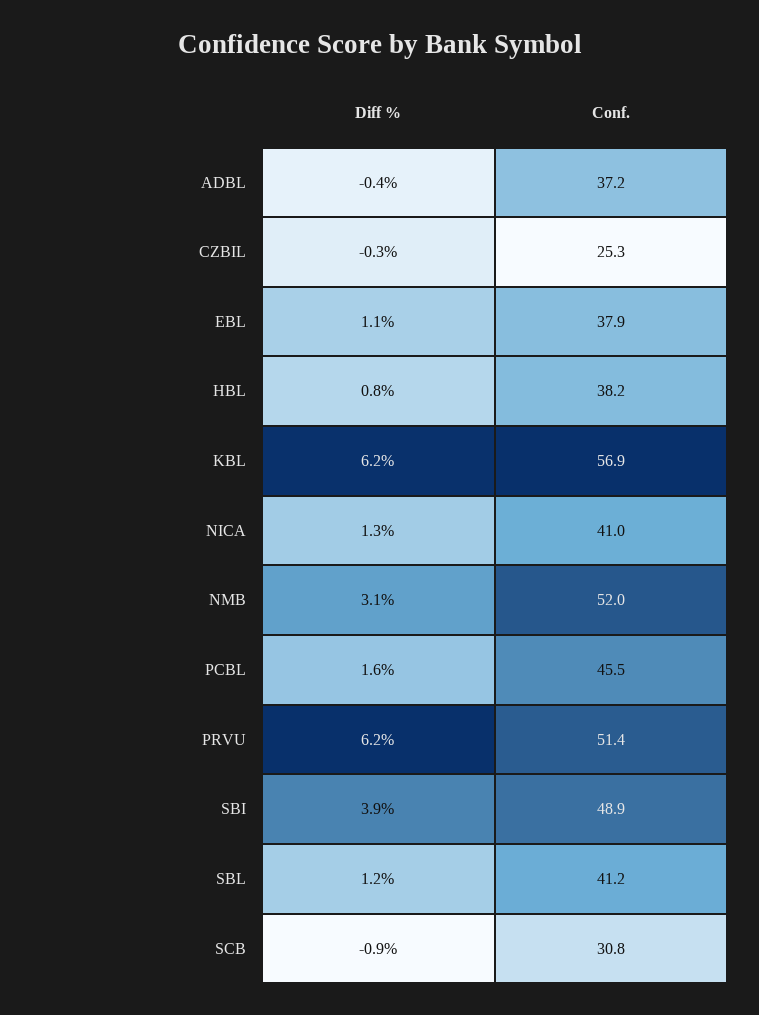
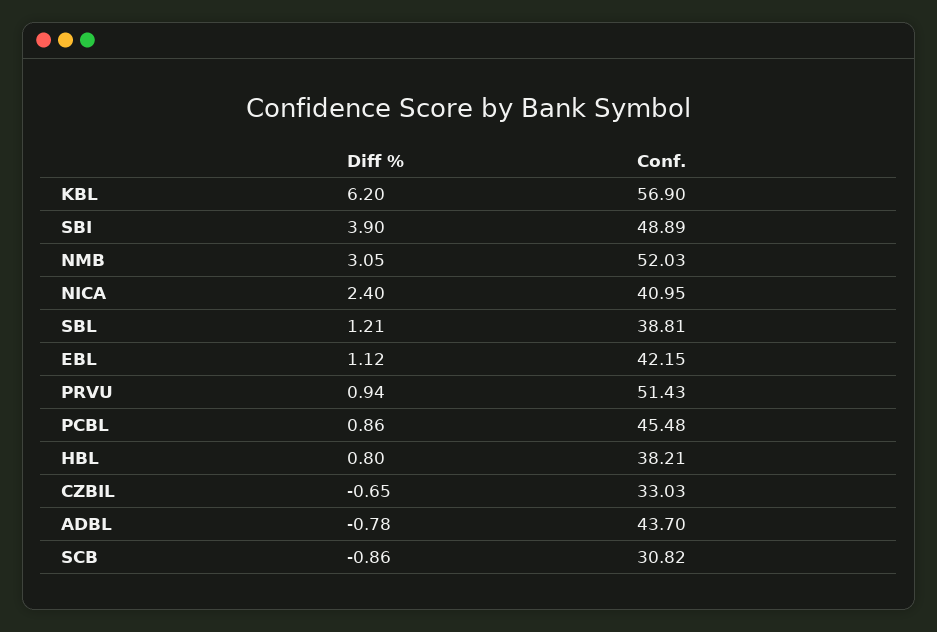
  {
    "Diff %": {
-     "ADBL": -0.4,
+     "ADBL": -0.78,
-     "CZBIL": -0.3,
+     "CZBIL": -0.65,
      "EBL": 1.12,
      "HBL": 0.8,
      "KBL": 6.2,
-     "NICA": 1.3,
+     "NICA": 2.4,
      "NMB": 3.05,
-     "PCBL": 1.6,
+     "PCBL": 0.86,
-     "PRVU": 6.2,
+     "PRVU": 0.94,
      "SBI": 3.9,
      "SBL": 1.21,
      "SCB": -0.86
    },
    "Conf.": {
-     "ADBL": 37.2,
+     "ADBL": 43.7,
-     "CZBIL": 25.3,
+     "CZBIL": 33.03,
-     "EBL": 37.9,
+     "EBL": 42.15,
      "HBL": 38.21,
      "KBL": 56.9,
      "NICA": 40.95,
      "NMB": 52.03,
      "PCBL": 45.48,
      "PRVU": 51.43,
      "SBI": 48.89,
-     "SBL": 41.2,
+     "SBL": 38.81,
      "SCB": 30.82
    }
  }

